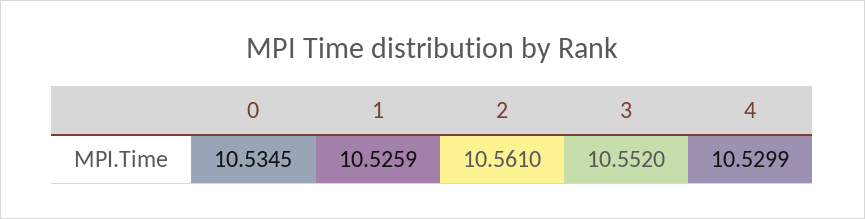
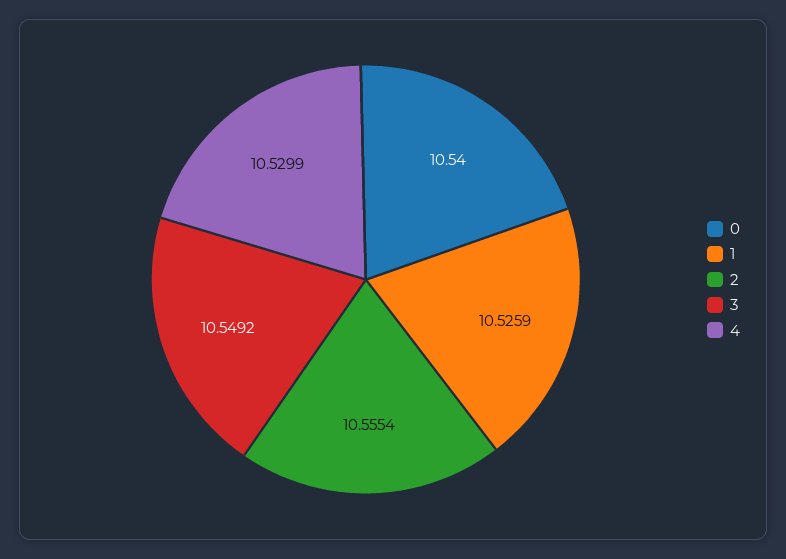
  {
-   "0": 10.5345,
+   "0": 10.54,
    "1": 10.5259,
-   "2": 10.561,
+   "2": 10.5554,
-   "3": 10.552,
+   "3": 10.5492,
    "4": 10.5299
  }

